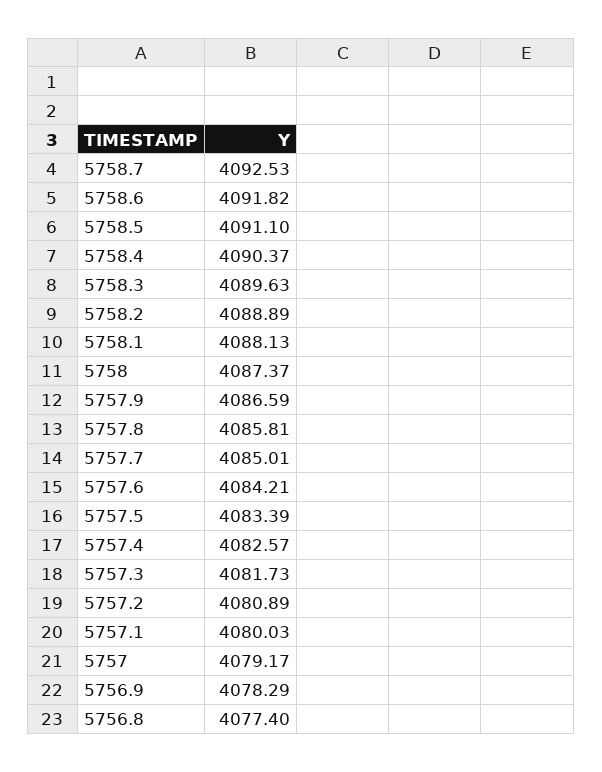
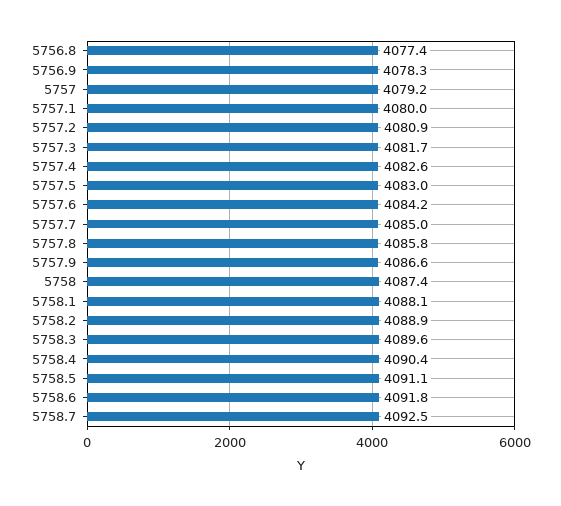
  {
    "5758.7": 4092.53,
    "5758.6": 4091.82,
    "5758.5": 4091.1,
    "5758.4": 4090.37,
    "5758.3": 4089.63,
    "5758.2": 4088.89,
    "5758.1": 4088.13,
    "5758": 4087.37,
    "5757.9": 4086.59,
    "5757.8": 4085.81,
    "5757.7": 4085.01,
    "5757.6": 4084.21,
-   "5757.5": 4083.39,
+   "5757.5": 4083,
    "5757.4": 4082.57,
    "5757.3": 4081.73,
    "5757.2": 4080.89,
    "5757.1": 4080.03,
    "5757": 4079.17,
    "5756.9": 4078.29,
    "5756.8": 4077.4
  }

